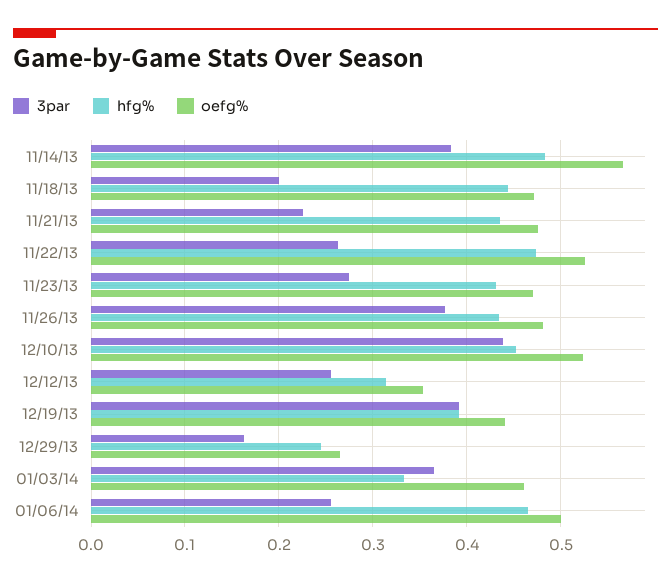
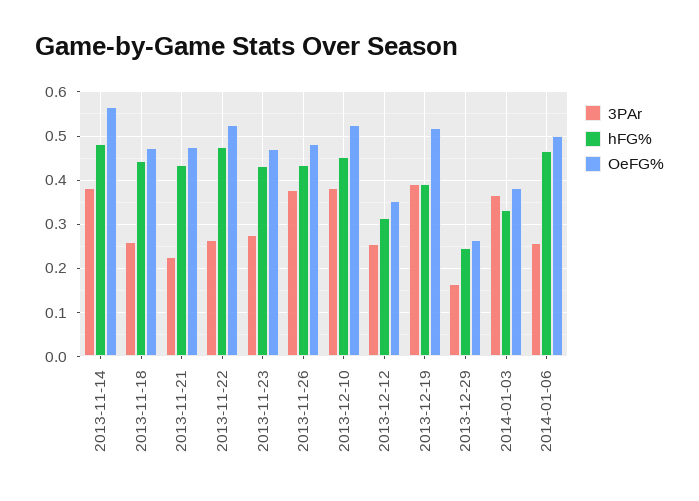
  {
    "3par": {
      "11/14/13": 0.38,
-     "11/18/13": 0.2,
+     "11/18/13": 0.26,
      "11/21/13": 0.23,
      "11/22/13": 0.26,
      "11/23/13": 0.28,
      "11/26/13": 0.38,
-     "12/10/13": 0.44,
+     "12/10/13": 0.38,
      "12/12/13": 0.26,
      "12/19/13": 0.39,
      "12/29/13": 0.16,
      "01/03/14": 0.37,
      "01/06/14": 0.26
    },
    "hfg%": {
      "11/14/13": 0.48,
      "11/18/13": 0.44,
      "11/21/13": 0.44,
      "11/22/13": 0.47,
      "11/23/13": 0.43,
      "11/26/13": 0.43,
      "12/10/13": 0.45,
      "12/12/13": 0.31,
      "12/19/13": 0.39,
      "12/29/13": 0.25,
      "01/03/14": 0.33,
      "01/06/14": 0.47
    },
    "oefg%": {
      "11/14/13": 0.57,
      "11/18/13": 0.47,
      "11/21/13": 0.48,
      "11/22/13": 0.53,
      "11/23/13": 0.47,
      "11/26/13": 0.48,
      "12/10/13": 0.52,
      "12/12/13": 0.35,
-     "12/19/13": 0.44,
+     "12/19/13": 0.52,
      "12/29/13": 0.27,
-     "01/03/14": 0.46,
+     "01/03/14": 0.38,
      "01/06/14": 0.5
    }
  }

